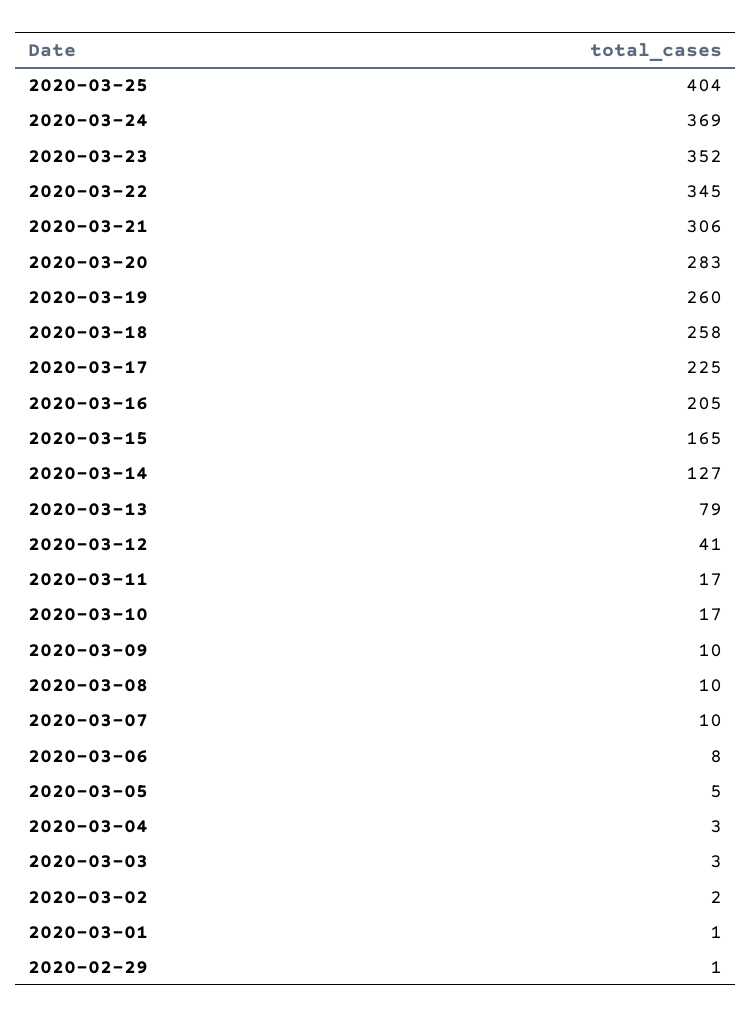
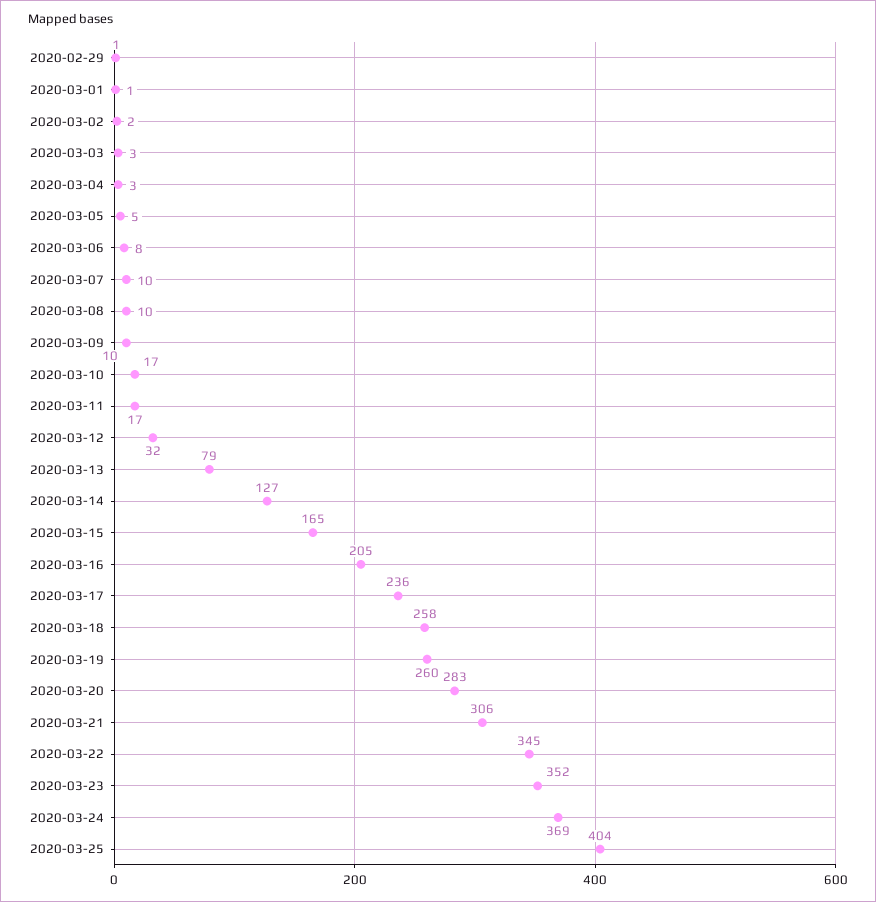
  {
    "2020-03-25": 404,
    "2020-03-24": 369,
    "2020-03-23": 352,
    "2020-03-22": 345,
    "2020-03-21": 306,
    "2020-03-20": 283,
    "2020-03-19": 260,
    "2020-03-18": 258,
-   "2020-03-17": 225,
+   "2020-03-17": 236,
    "2020-03-16": 205,
    "2020-03-15": 165,
    "2020-03-14": 127,
    "2020-03-13": 79,
-   "2020-03-12": 41,
+   "2020-03-12": 32,
    "2020-03-11": 17,
    "2020-03-10": 17,
    "2020-03-09": 10,
    "2020-03-08": 10,
    "2020-03-07": 10,
    "2020-03-06": 8,
    "2020-03-05": 5,
    "2020-03-04": 3,
    "2020-03-03": 3,
    "2020-03-02": 2,
    "2020-03-01": 1,
    "2020-02-29": 1
  }

